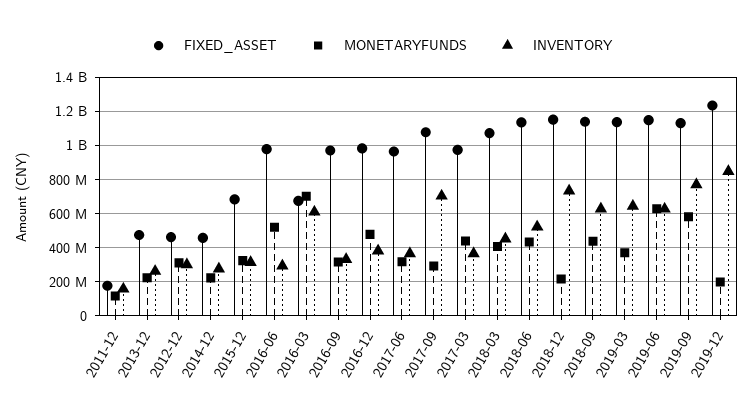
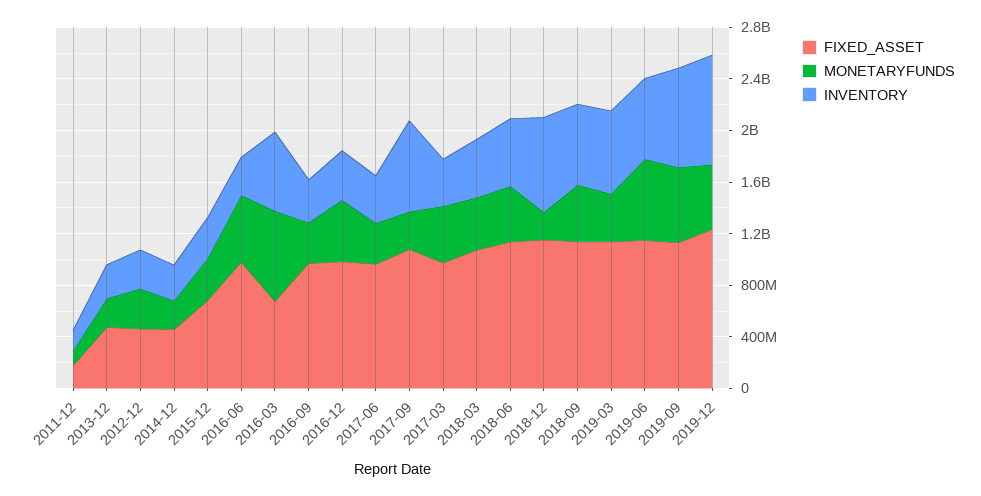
  {
    "FIXED_ASSET": {
      "2011-12": 200000000,
      "2013-12": 450000000,
      "2012-12": 450000000,
      "2014-12": 450000000,
      "2015-12": 700000000,
      "2016-06": 1000000000,
      "2016-03": 700000000,
      "2016-09": 950000000,
      "2016-12": 1000000000,
      "2017-06": 950000000,
      "2017-09": 1100000000,
      "2017-03": 950000000,
      "2018-03": 1050000000,
      "2018-06": 1150000000,
      "2018-12": 1150000000,
      "2018-09": 1150000000,
      "2019-03": 1150000000,
      "2019-06": 1150000000,
      "2019-09": 1150000000,
      "2019-12": 1250000000
    },
    "MONETARYFUNDS": {
      "2011-12": 100000000,
      "2013-12": 200000000,
      "2012-12": 300000000,
      "2014-12": 200000000,
      "2015-12": 300000000,
      "2016-06": 500000000,
      "2016-03": 700000000,
      "2016-09": 300000000,
      "2016-12": 500000000,
      "2017-06": 300000000,
      "2017-09": 300000000,
      "2017-03": 450000000,
      "2018-03": 400000000,
      "2018-06": 450000000,
      "2018-12": 200000000,
      "2018-09": 450000000,
      "2019-03": 350000000,
      "2019-06": 650000000,
      "2019-09": 600000000,
-     "2019-12": 200000000
+     "2019-12": 500000000
    },
    "INVENTORY": {
      "2011-12": 150000000,
      "2013-12": 250000000,
      "2012-12": 300000000,
      "2014-12": 300000000,
      "2015-12": 300000000,
      "2016-06": 300000000,
      "2016-03": 600000000,
      "2016-09": 350000000,
      "2016-12": 400000000,
      "2017-06": 350000000,
      "2017-09": 700000000,
      "2017-03": 350000000,
      "2018-03": 450000000,
      "2018-06": 500000000,
      "2018-12": 750000000,
      "2018-09": 650000000,
      "2019-03": 650000000,
      "2019-06": 650000000,
      "2019-09": 750000000,
      "2019-12": 850000000
    }
  }

